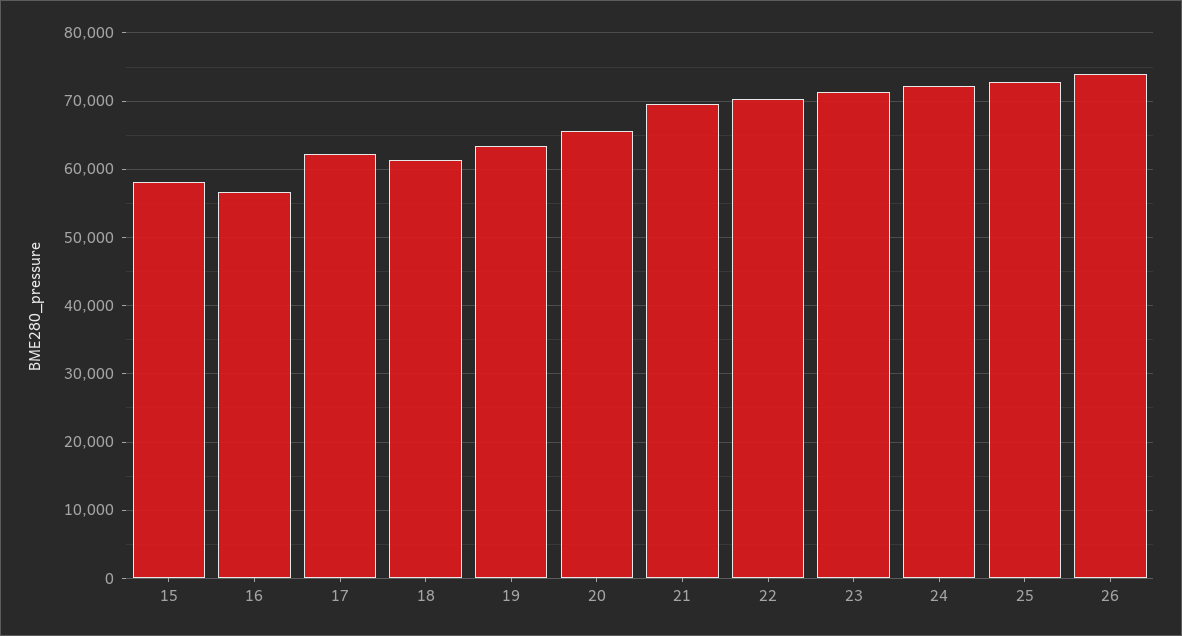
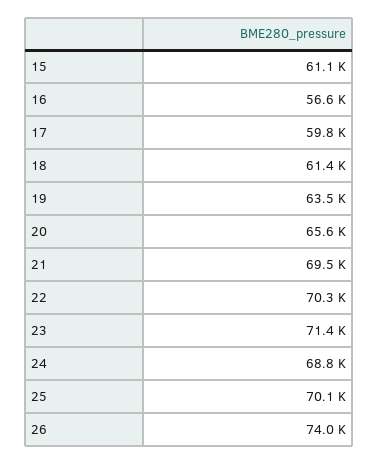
  {
-   "15": 58000,
+   "15": 61100,
    "16": 56600,
-   "17": 62000,
+   "17": 59800,
    "18": 61400,
    "19": 63500,
    "20": 65600,
    "21": 69500,
    "22": 70300,
    "23": 71400,
-   "24": 72000,
+   "24": 68800,
-   "25": 73000,
+   "25": 70100,
    "26": 74000
  }

